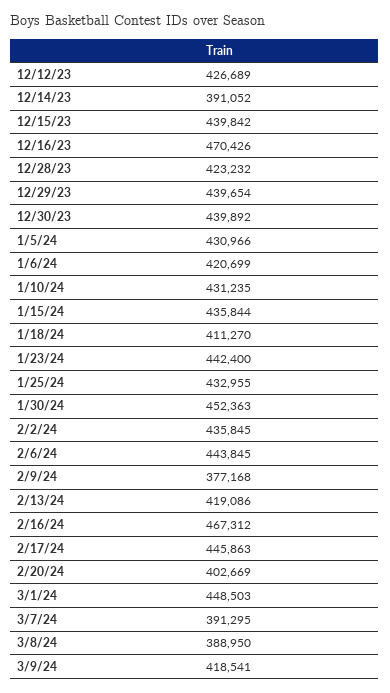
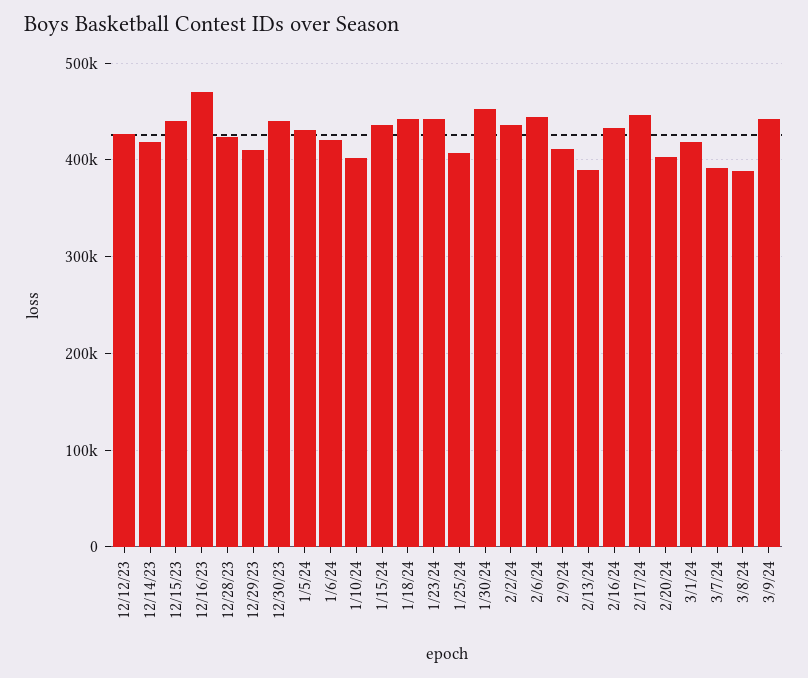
  {
    "12/12/23": 426689,
-   "12/14/23": 391052,
+   "12/14/23": 420000,
    "12/15/23": 439842,
    "12/16/23": 470426,
    "12/28/23": 423232,
-   "12/29/23": 439654,
+   "12/29/23": 410000,
    "12/30/23": 439892,
    "1/5/24": 430966,
    "1/6/24": 420699,
-   "1/10/24": 431235,
+   "1/10/24": 400000,
    "1/15/24": 435844,
-   "1/18/24": 411270,
+   "1/18/24": 440000,
    "1/23/24": 442400,
-   "1/25/24": 432955,
+   "1/25/24": 410000,
    "1/30/24": 452363,
    "2/2/24": 435845,
    "2/6/24": 443845,
-   "2/9/24": 377168,
+   "2/9/24": 410000,
-   "2/13/24": 419086,
+   "2/13/24": 390000,
-   "2/16/24": 467312,
+   "2/16/24": 430000,
    "2/17/24": 445863,
    "2/20/24": 402669,
-   "3/1/24": 448503,
+   "3/1/24": 420000,
    "3/7/24": 391295,
    "3/8/24": 388950,
-   "3/9/24": 418541
+   "3/9/24": 440000
  }

